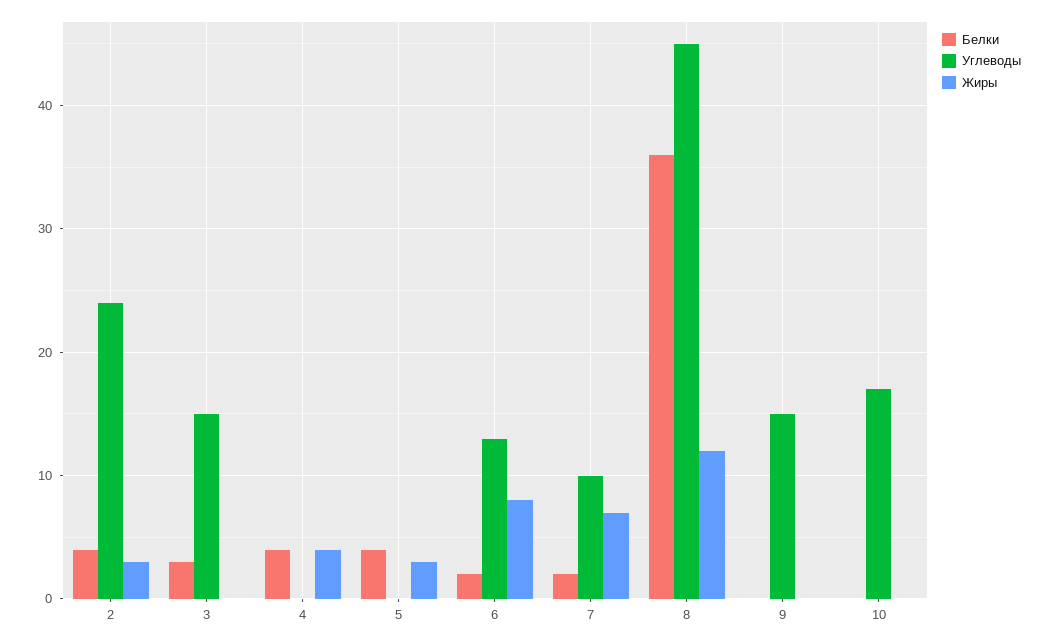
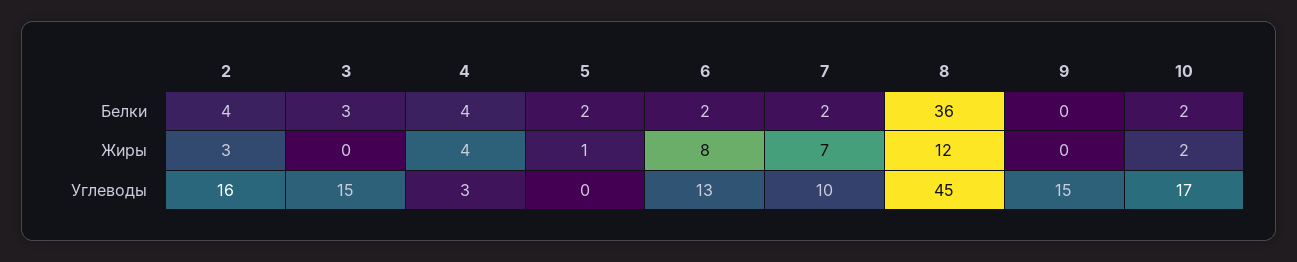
  {
    "Белки": {
      "2": 4,
      "3": 3,
      "4": 4,
-     "5": 4,
+     "5": 2,
      "6": 2,
      "7": 2,
      "8": 36,
      "9": 0,
-     "10": 0
+     "10": 2
    },
    "Углеводы": {
-     "2": 24,
+     "2": 16,
      "3": 15,
-     "4": 0,
+     "4": 3,
      "5": 0,
      "6": 13,
      "7": 10,
      "8": 45,
      "9": 15,
      "10": 17
    },
    "Жиры": {
      "2": 3,
      "3": 0,
      "4": 4,
-     "5": 3,
+     "5": 1,
      "6": 8,
      "7": 7,
      "8": 12,
      "9": 0,
-     "10": 0
+     "10": 2
    }
  }

